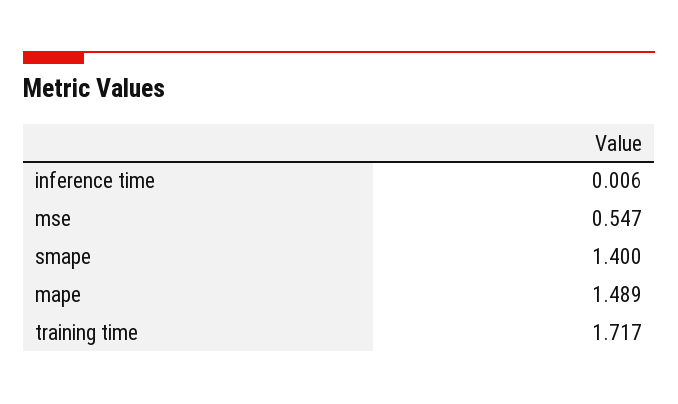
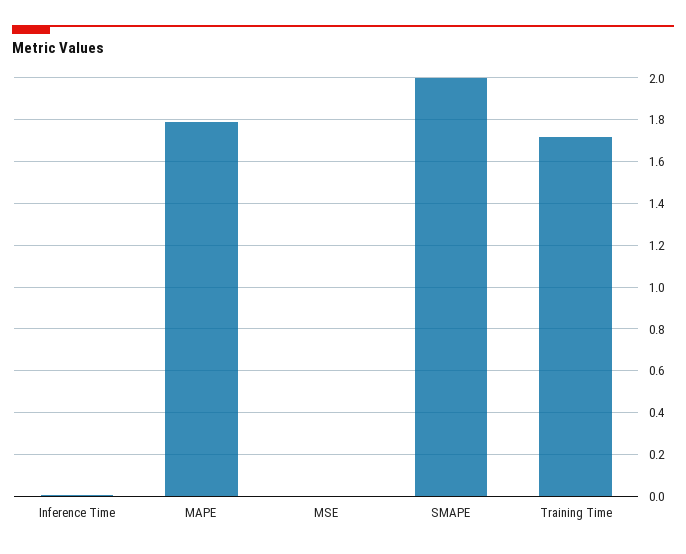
  {
    "inference time": 0.006,
-   "mse": 0.547,
+   "mse": 0,
-   "smape": 1.4,
+   "smape": 2,
-   "mape": 1.489,
+   "mape": 1.8,
    "training time": 1.717
  }

